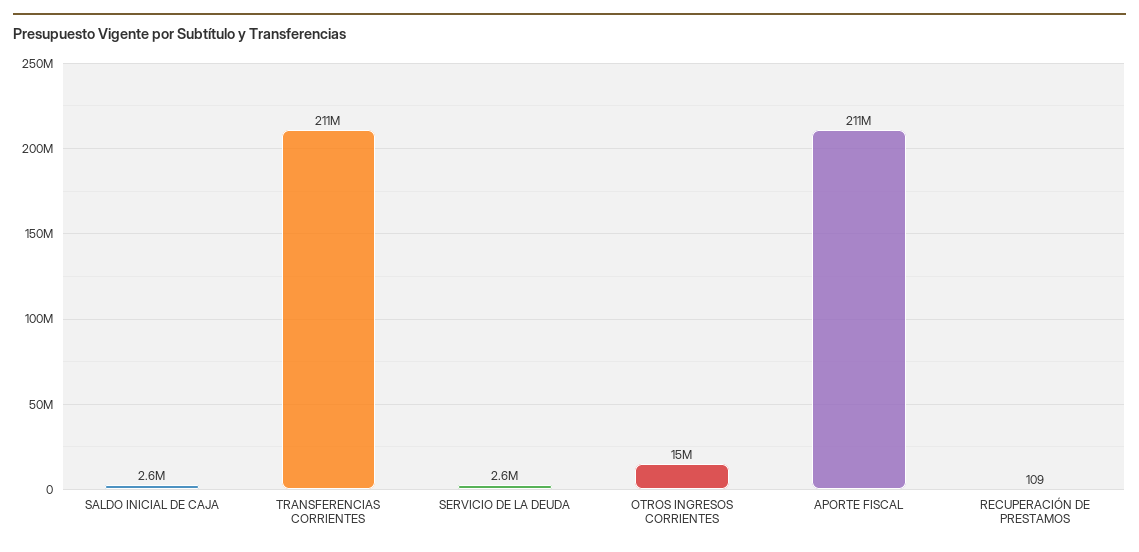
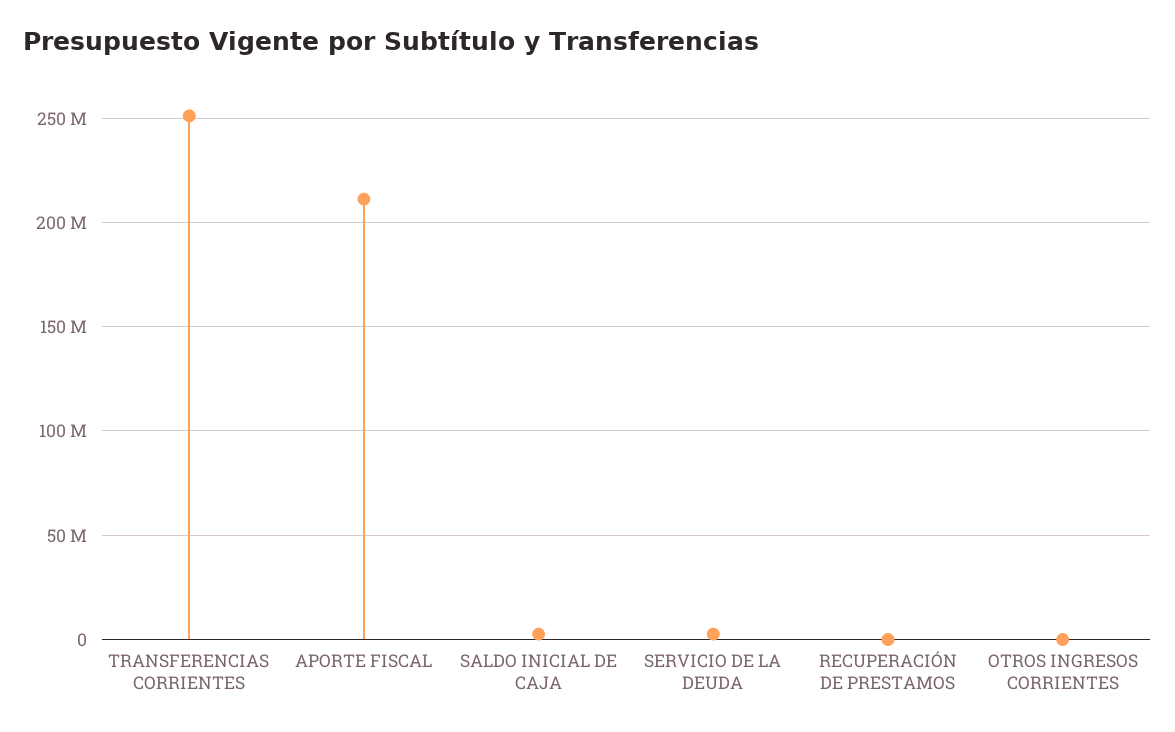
  {
    "SALDO INICIAL DE CAJA": 2600000,
-   "TRANSFERENCIAS CORRIENTES": 211000000,
+   "TRANSFERENCIAS CORRIENTES": 250000000,
    "SERVICIO DE LA DEUDA": 2600000,
-   "OTROS INGRESOS CORRIENTES": 15000000,
+   "OTROS INGRESOS CORRIENTES": 0,
    "APORTE FISCAL": 211000000,
    "RECUPERACIÓN DE PRESTAMOS": 109
  }

